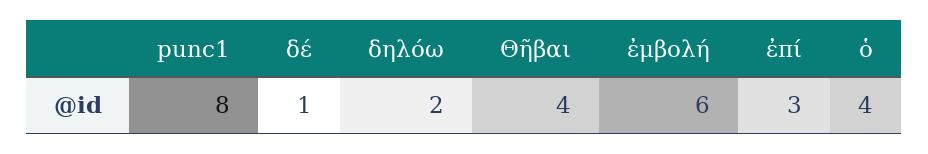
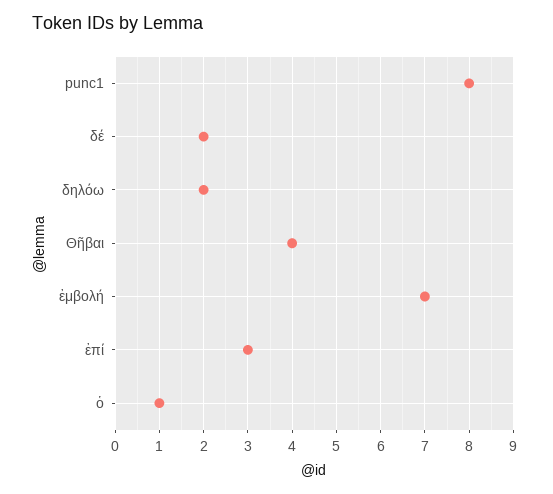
  {
    "punc1": 8,
-   "δέ": 1,
+   "δέ": 2,
    "δηλόω": 2,
    "Θῆβαι": 4,
-   "ἐμβολή": 6,
+   "ἐμβολή": 7,
    "ἐπί": 3,
-   "ὁ": 4
+   "ὁ": 1
  }

